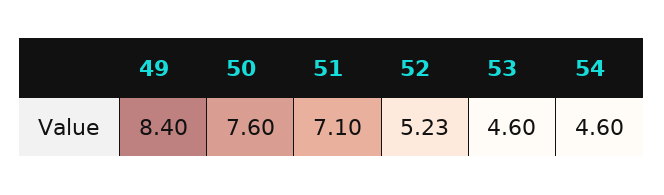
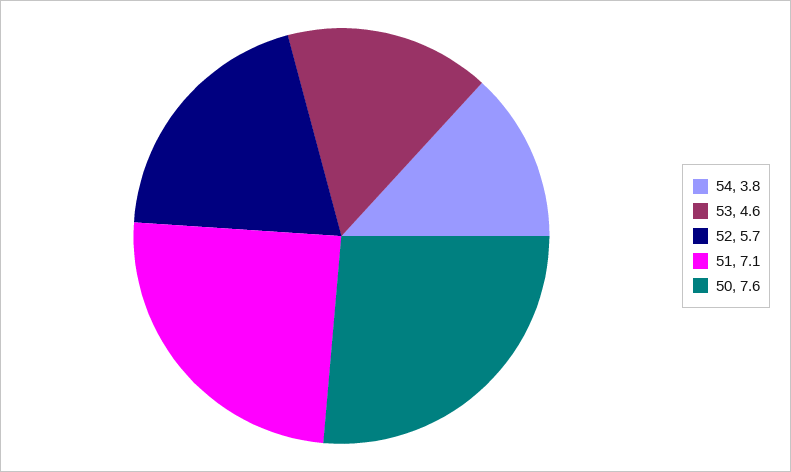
  {
-   "49": 8.4,
    "50": 7.6,
    "51": 7.1,
-   "52": 5.23,
+   "52": 5.7,
    "53": 4.6,
-   "54": 4.6
+   "54": 3.8
  }

